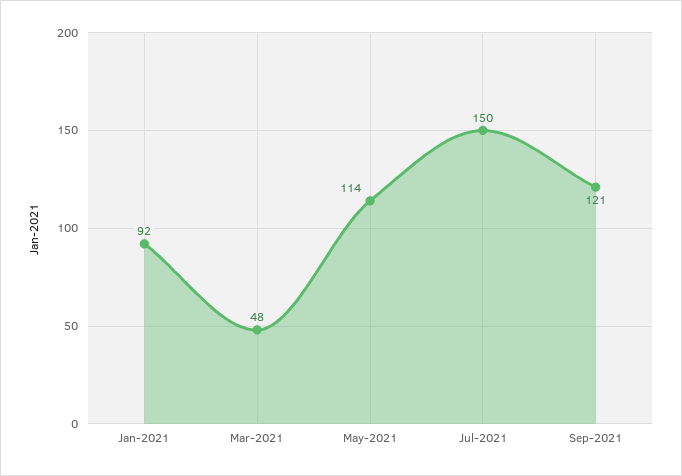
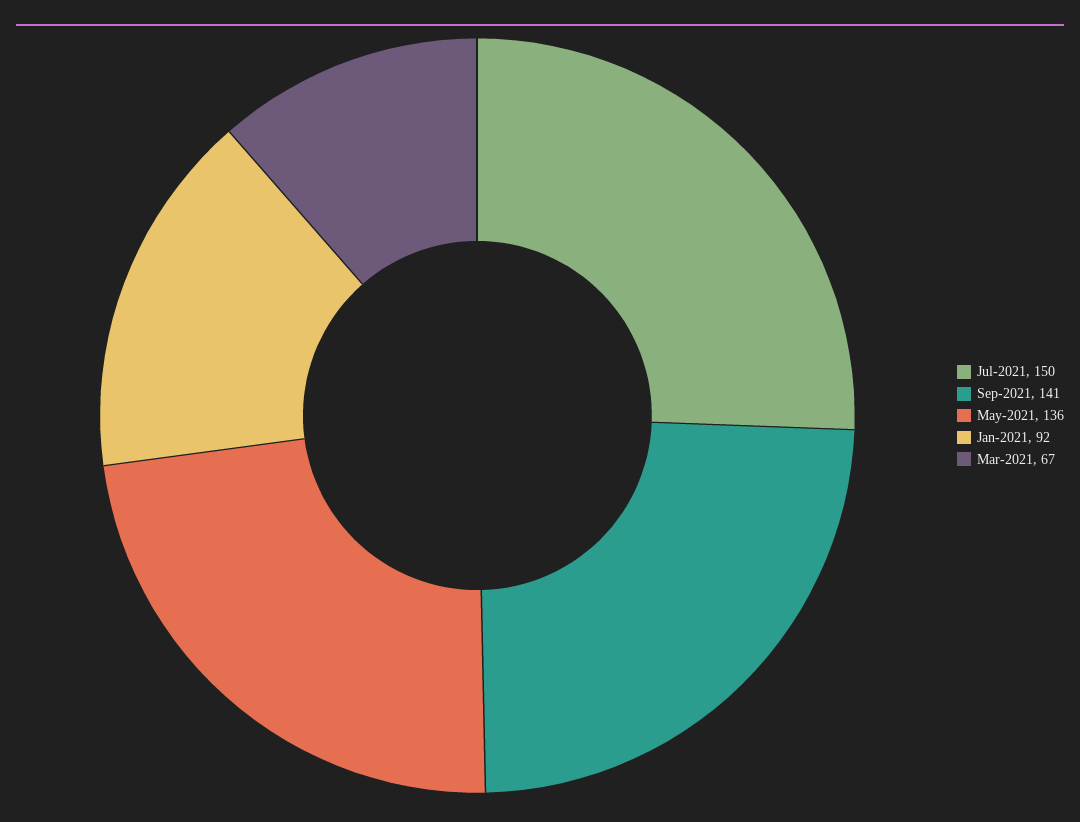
  {
    "Jan-2021": 92,
-   "Mar-2021": 48,
+   "Mar-2021": 67,
-   "May-2021": 114,
+   "May-2021": 136,
    "Jul-2021": 150,
-   "Sep-2021": 121
+   "Sep-2021": 141
  }

